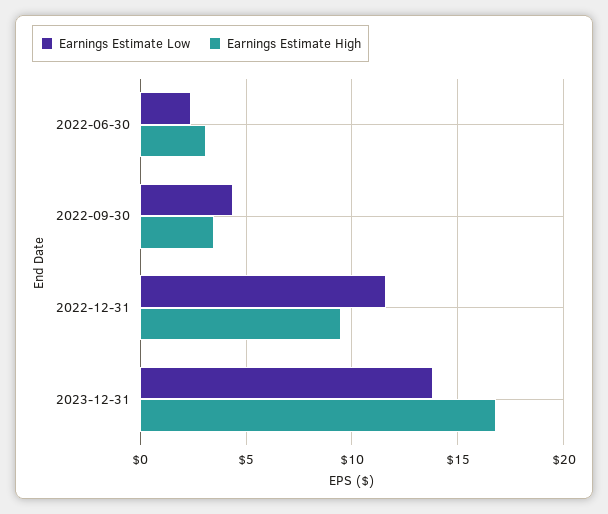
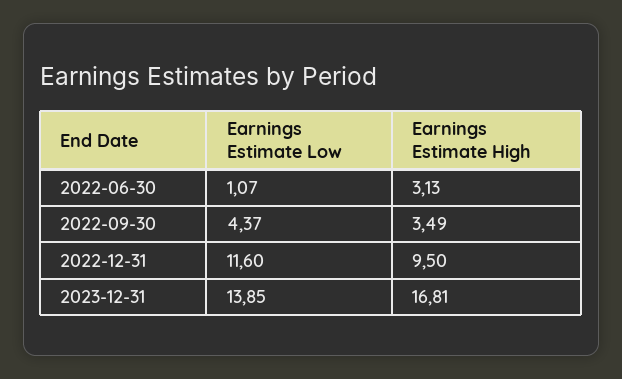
  {
    "Earnings Estimate Low": {
-     "2022-06-30": 2.5,
+     "2022-06-30": 1.07,
      "2022-09-30": 4.37,
      "2022-12-31": 11.6,
      "2023-12-31": 13.85
    },
    "Earnings Estimate High": {
      "2022-06-30": 3.13,
      "2022-09-30": 3.49,
      "2022-12-31": 9.5,
      "2023-12-31": 16.81
    }
  }

